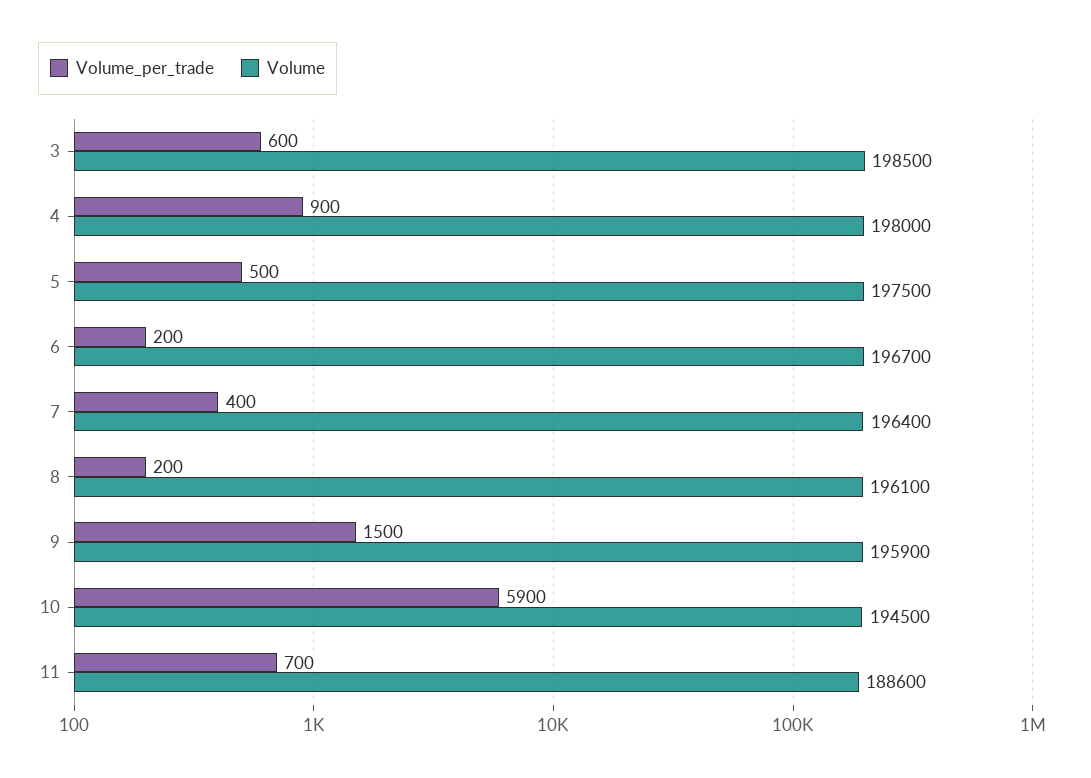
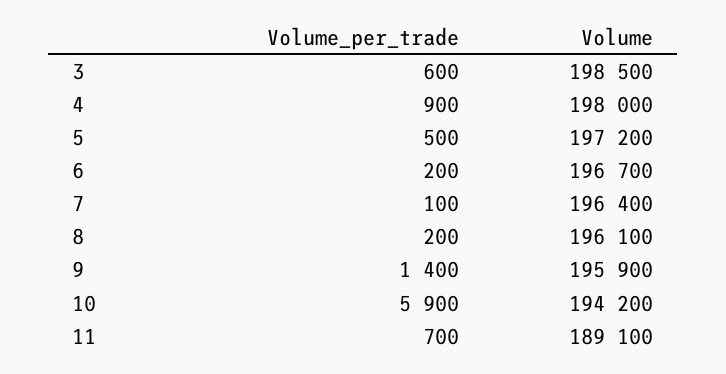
  {
    "Volume_per_trade": {
      "3": 600,
      "4": 900,
      "5": 500,
      "6": 200,
-     "7": 400,
+     "7": 100,
      "8": 200,
-     "9": 1500,
+     "9": 1400,
      "10": 5900,
      "11": 700
    },
    "Volume": {
      "3": 198500,
      "4": 198000,
-     "5": 197500,
+     "5": 197200,
      "6": 196700,
      "7": 196400,
      "8": 196100,
      "9": 195900,
-     "10": 194500,
+     "10": 194200,
-     "11": 188600
+     "11": 189100
    }
  }

